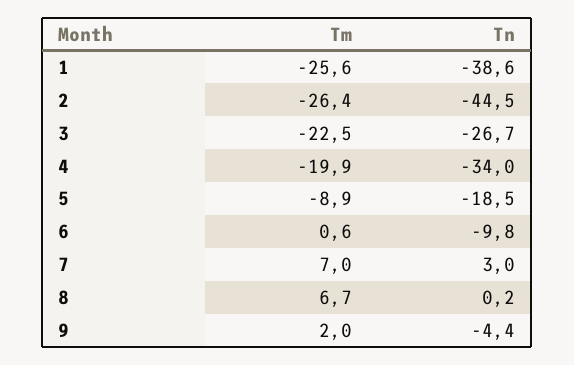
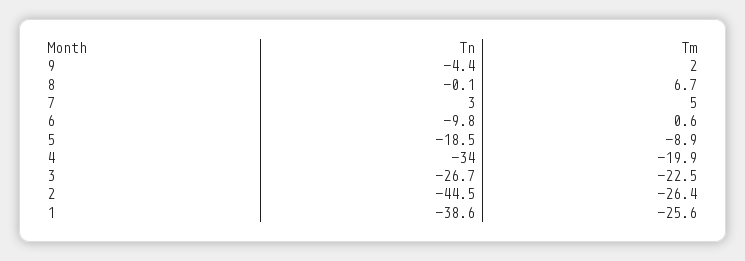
  {
    "Tm": {
      "1": -25.6,
      "2": -26.4,
      "3": -22.5,
      "4": -19.9,
      "5": -8.9,
      "6": 0.6,
-     "7": 7,
+     "7": 5,
      "8": 6.7,
      "9": 2
    },
    "Tn": {
      "1": -38.6,
      "2": -44.5,
      "3": -26.7,
      "4": -34,
      "5": -18.5,
      "6": -9.8,
      "7": 3,
-     "8": 0.2,
+     "8": -0.1,
      "9": -4.4
    }
  }

